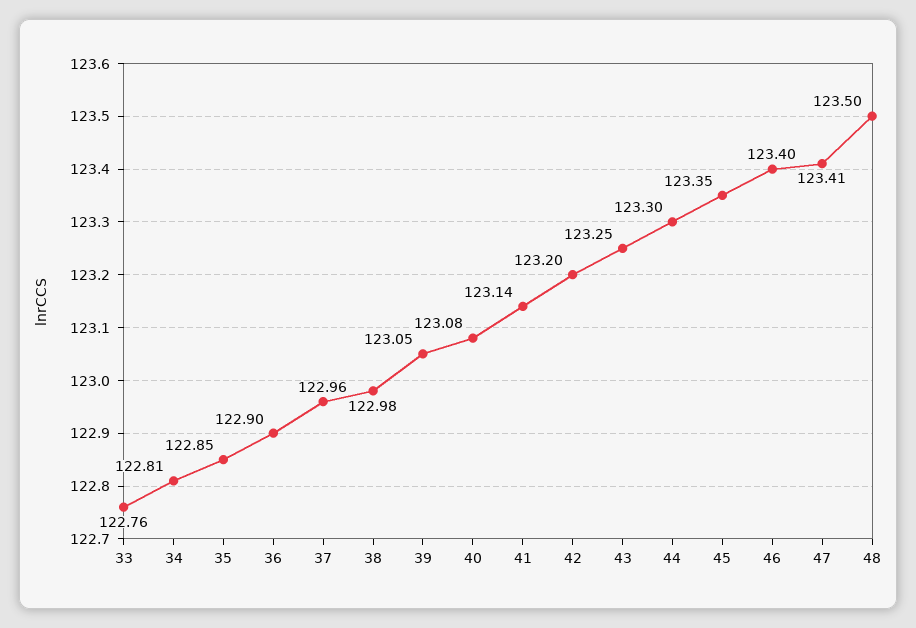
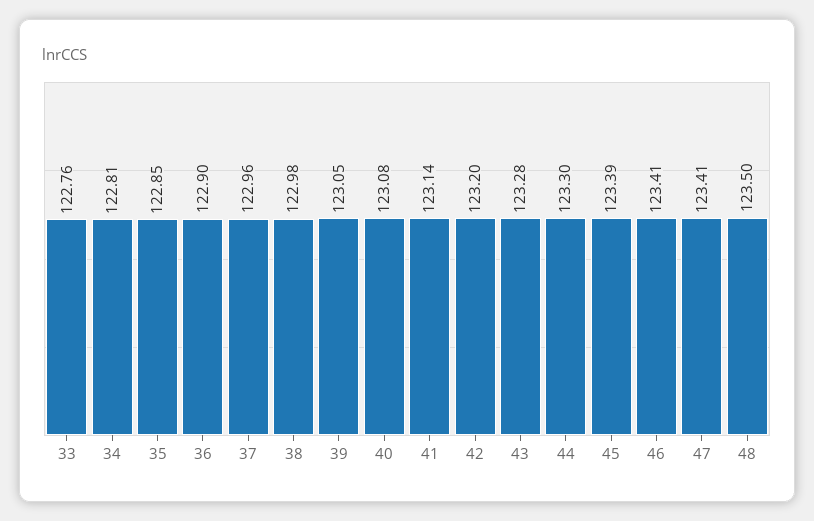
  {
    "33": 122.76,
    "34": 122.81,
    "35": 122.85,
    "36": 122.9,
    "37": 122.96,
    "38": 122.98,
    "39": 123.05,
    "40": 123.08,
    "41": 123.14,
    "42": 123.2,
-   "43": 123.25,
+   "43": 123.28,
    "44": 123.3,
-   "45": 123.35,
+   "45": 123.39,
-   "46": 123.4,
+   "46": 123.41,
    "47": 123.41,
    "48": 123.5
  }

